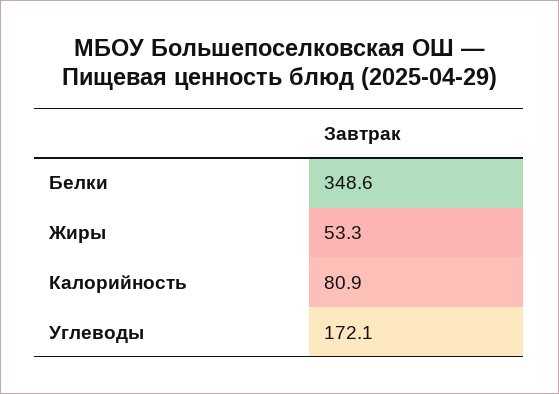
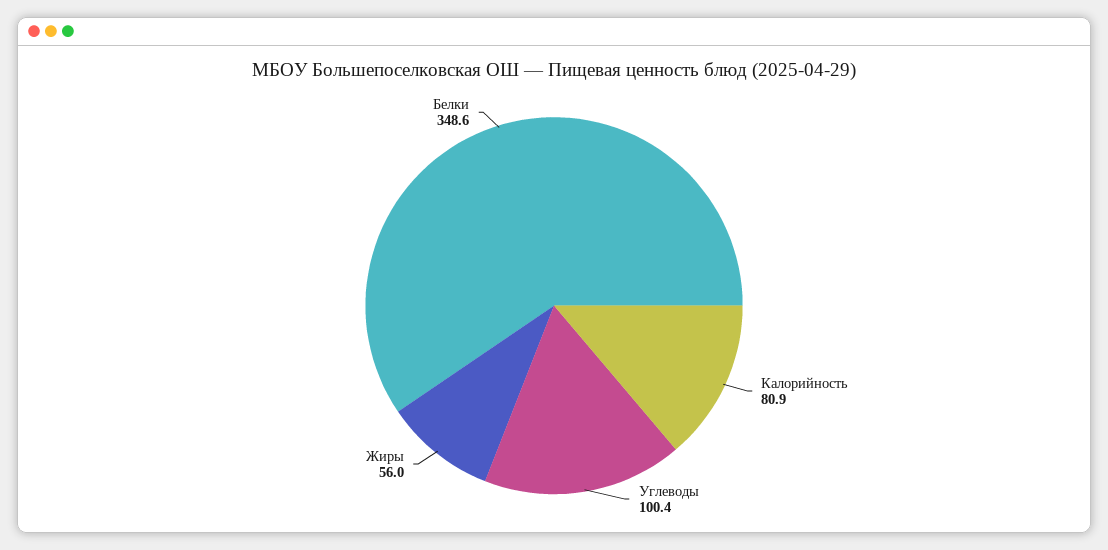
  {
    "Белки": 348.6,
-   "Жиры": 53.3,
+   "Жиры": 56,
    "Калорийность": 80.9,
-   "Углеводы": 172.1
+   "Углеводы": 100.4
  }

